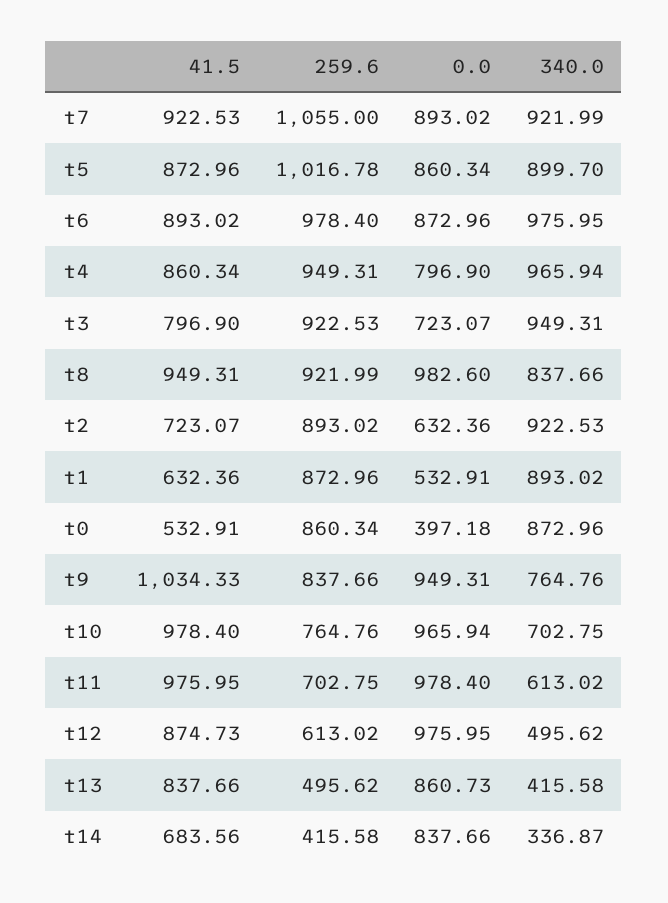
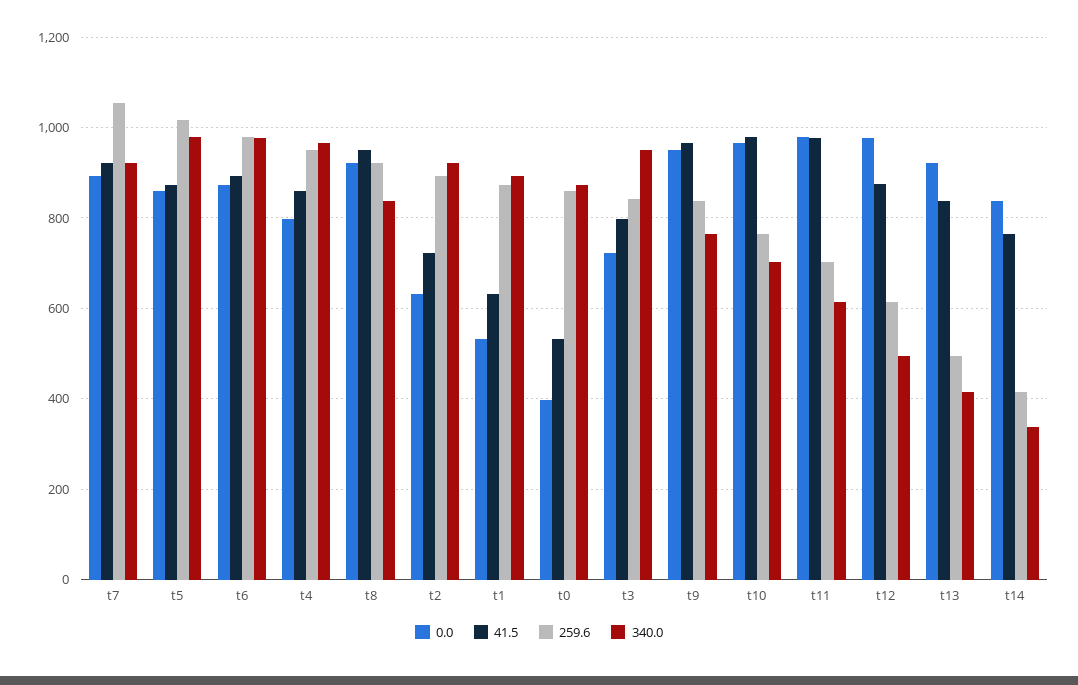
  {
    "41.5": {
      "t7": 922.53,
      "t5": 872.96,
      "t6": 893.02,
      "t4": 860.34,
      "t3": 796.9,
      "t8": 949.31,
      "t2": 723.07,
      "t1": 632.36,
      "t0": 532.91,
-     "t9": 1034.33,
+     "t9": 960,
      "t10": 978.4,
      "t11": 975.95,
      "t12": 874.73,
      "t13": 837.66,
-     "t14": 683.56
+     "t14": 760
    },
    "259.6": {
      "t7": 1055,
      "t5": 1016.78,
      "t6": 978.4,
      "t4": 949.31,
-     "t3": 922.53,
+     "t3": 840,
      "t8": 921.99,
      "t2": 893.02,
      "t1": 872.96,
      "t0": 860.34,
      "t9": 837.66,
      "t10": 764.76,
      "t11": 702.75,
      "t12": 613.02,
      "t13": 495.62,
      "t14": 415.58
    },
    "0.0": {
      "t7": 893.02,
      "t5": 860.34,
      "t6": 872.96,
      "t4": 796.9,
      "t3": 723.07,
-     "t8": 982.6,
+     "t8": 920,
      "t2": 632.36,
      "t1": 532.91,
      "t0": 397.18,
      "t9": 949.31,
      "t10": 965.94,
      "t11": 978.4,
      "t12": 975.95,
-     "t13": 860.73,
+     "t13": 920,
      "t14": 837.66
    },
    "340.0": {
      "t7": 921.99,
-     "t5": 899.7,
+     "t5": 980,
      "t6": 975.95,
      "t4": 965.94,
      "t3": 949.31,
      "t8": 837.66,
      "t2": 922.53,
      "t1": 893.02,
      "t0": 872.96,
      "t9": 764.76,
      "t10": 702.75,
      "t11": 613.02,
      "t12": 495.62,
      "t13": 415.58,
      "t14": 336.87
    }
  }

